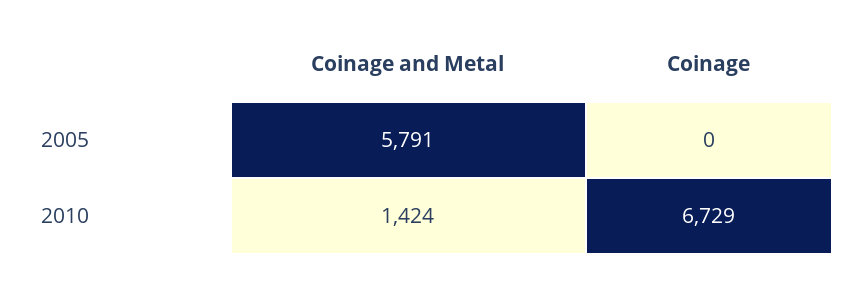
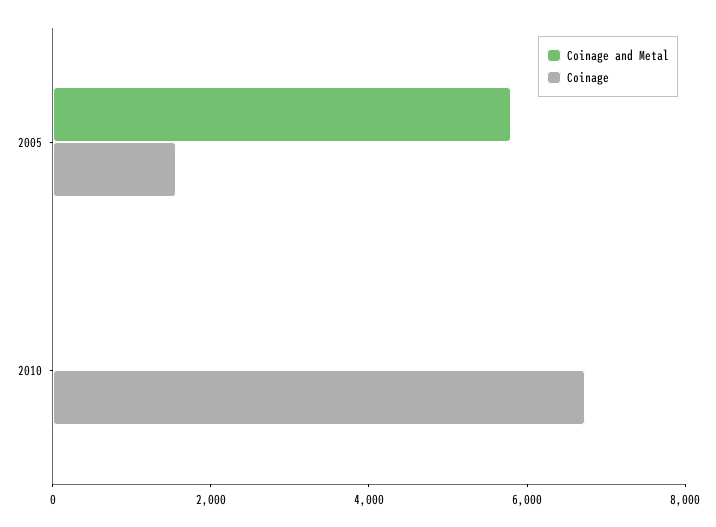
  {
    "Coinage and Metal": {
      "2005": 5791,
-     "2010": 1424
+     "2010": 0
    },
    "Coinage": {
-     "2005": 0,
+     "2005": 1500,
      "2010": 6729
    }
  }

